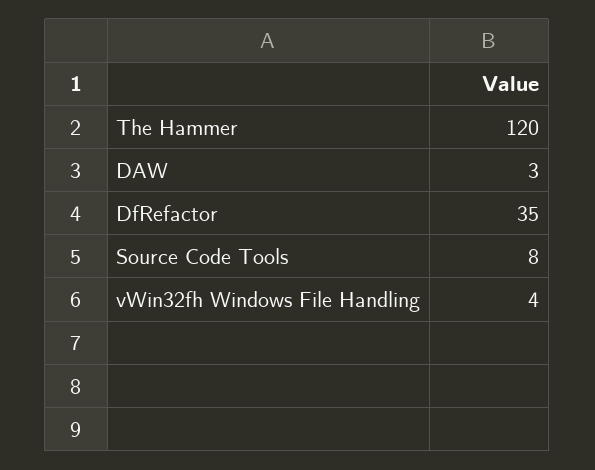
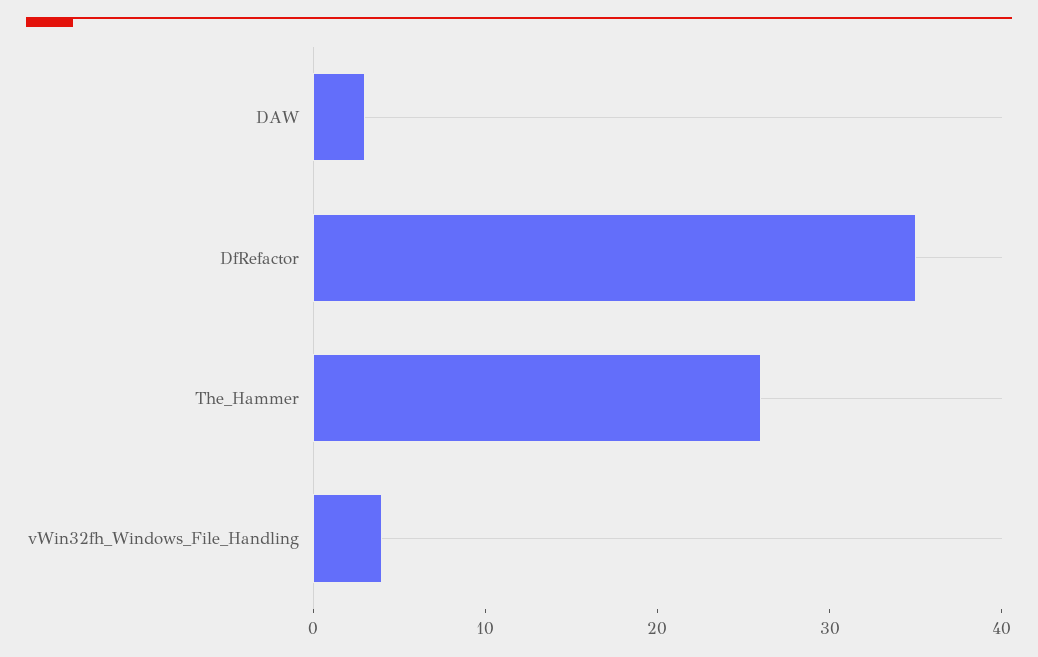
  {
-   "The Hammer": 120,
+   "The Hammer": 26,
    "DAW": 3,
    "DfRefactor": 35,
-   "Source Code Tools": 8,
    "vWin32fh Windows File Handling": 4
  }

